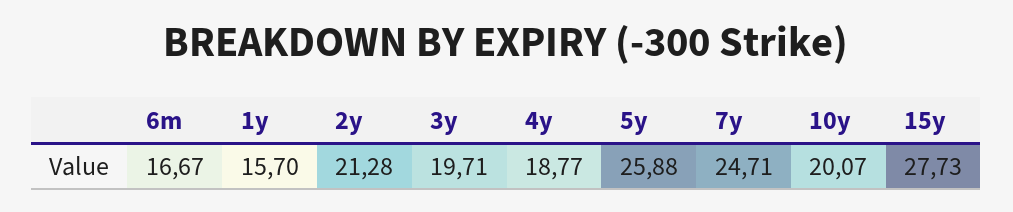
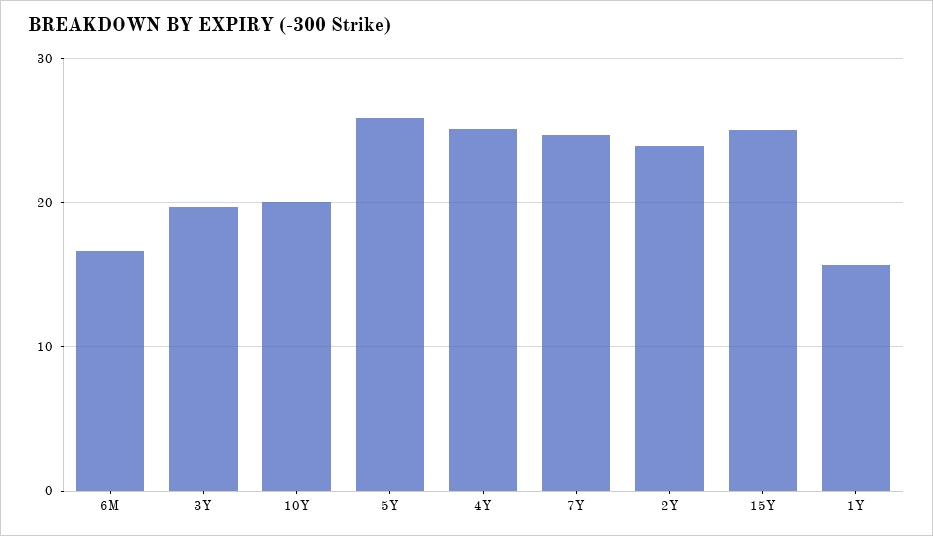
  {
    "6m": 16.67,
    "1y": 15.7,
-   "2y": 21.28,
+   "2y": 24,
    "3y": 19.71,
-   "4y": 18.77,
+   "4y": 25,
    "5y": 25.88,
    "7y": 24.71,
    "10y": 20.07,
-   "15y": 27.73
+   "15y": 25
  }

